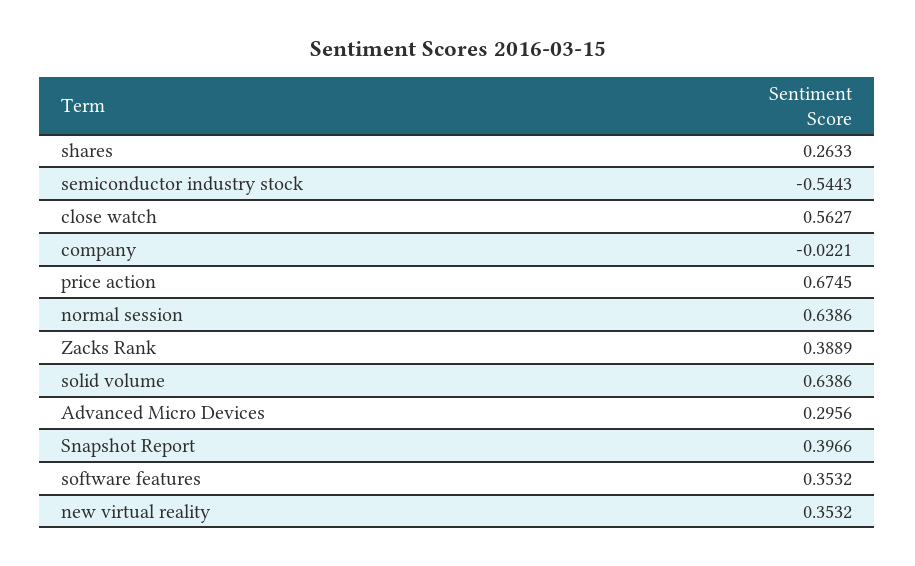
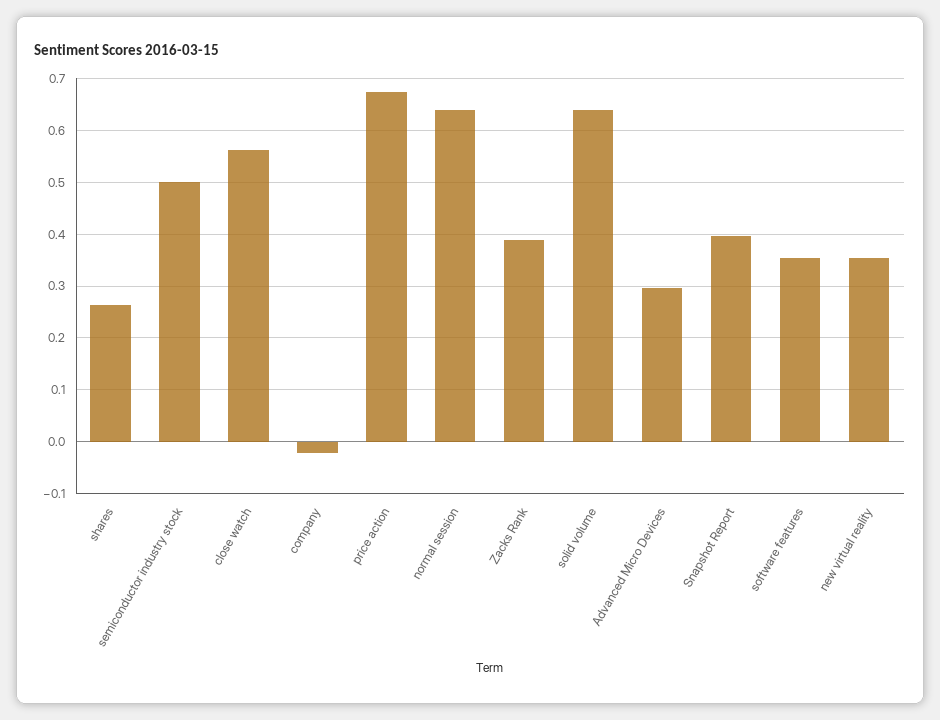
  {
    "shares": 0.2633,
-   "semiconductor industry stock": -0.5443,
+   "semiconductor industry stock": 0.5,
    "close watch": 0.5627,
    "company": -0.0221,
    "price action": 0.6745,
    "normal session": 0.6386,
    "Zacks Rank": 0.3889,
    "solid volume": 0.6386,
    "Advanced Micro Devices": 0.2956,
    "Snapshot Report": 0.3966,
    "software features": 0.3532,
    "new virtual reality": 0.3532
  }

